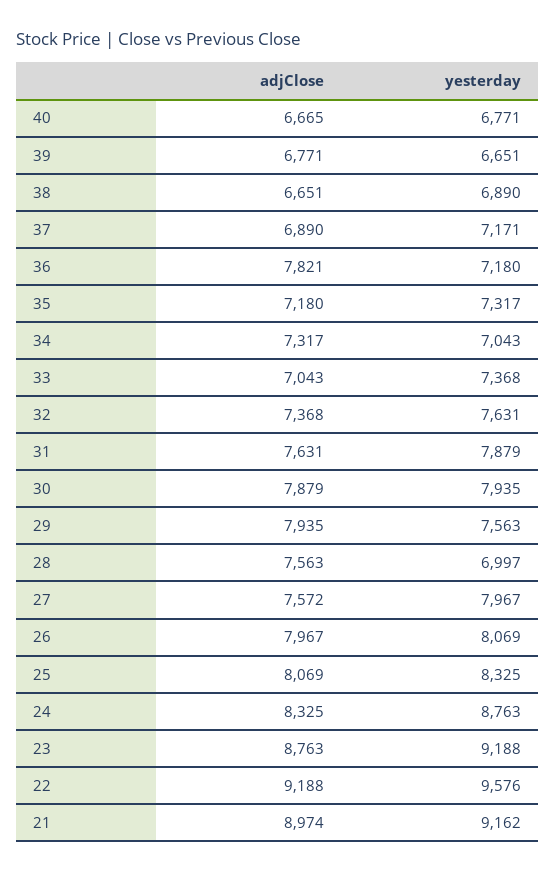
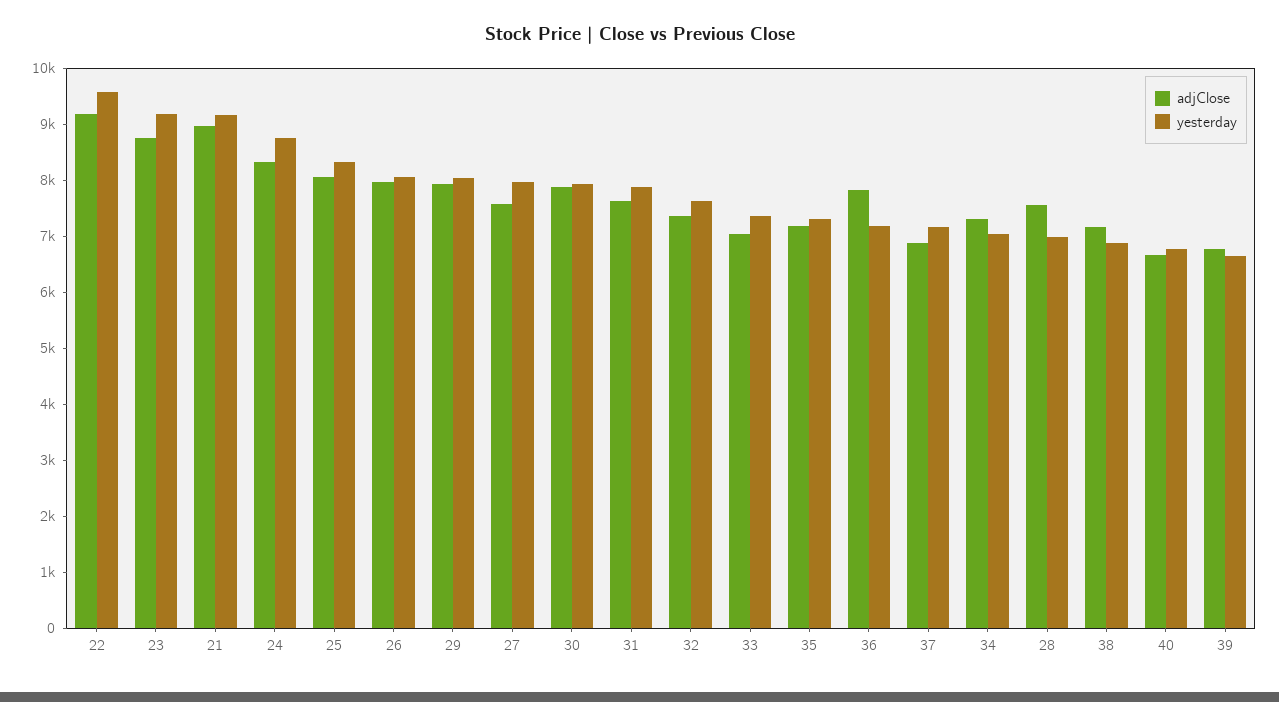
  {
    "adjClose": {
      "40": 6665,
      "39": 6771,
-     "38": 6651,
+     "38": 7200,
      "37": 6890,
      "36": 7821,
      "35": 7180,
      "34": 7317,
      "33": 7043,
      "32": 7368,
      "31": 7631,
      "30": 7879,
      "29": 7935,
      "28": 7563,
      "27": 7572,
      "26": 7967,
      "25": 8069,
      "24": 8325,
      "23": 8763,
      "22": 9188,
      "21": 8974
    },
    "yesterday": {
      "40": 6771,
      "39": 6651,
      "38": 6890,
      "37": 7171,
      "36": 7180,
      "35": 7317,
      "34": 7043,
      "33": 7368,
      "32": 7631,
      "31": 7879,
      "30": 7935,
-     "29": 7563,
+     "29": 8000,
      "28": 6997,
      "27": 7967,
      "26": 8069,
      "25": 8325,
      "24": 8763,
      "23": 9188,
      "22": 9576,
      "21": 9162
    }
  }

